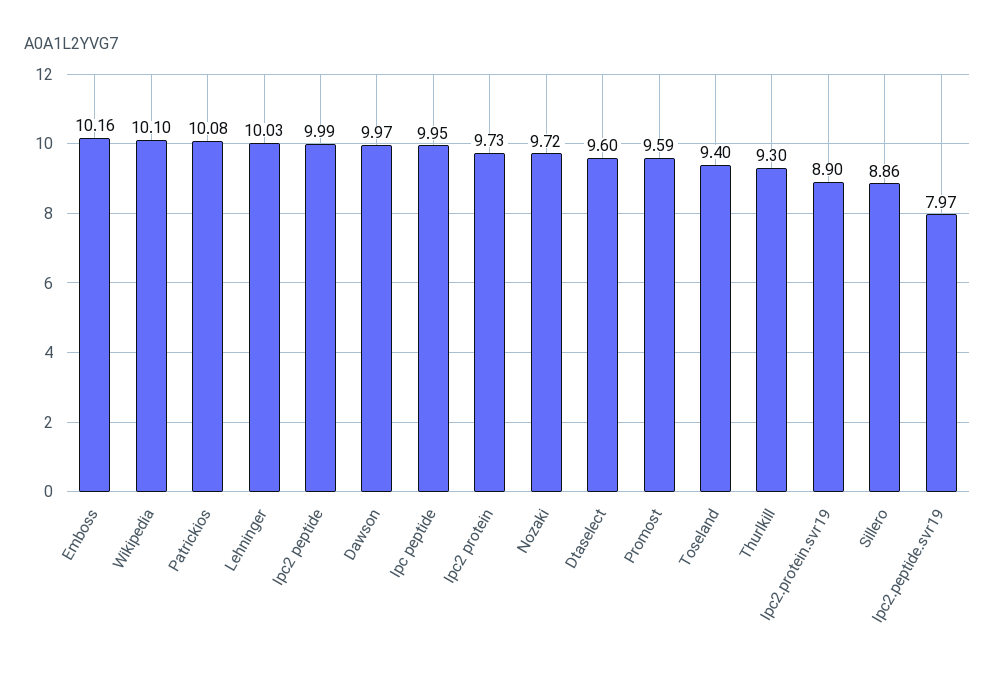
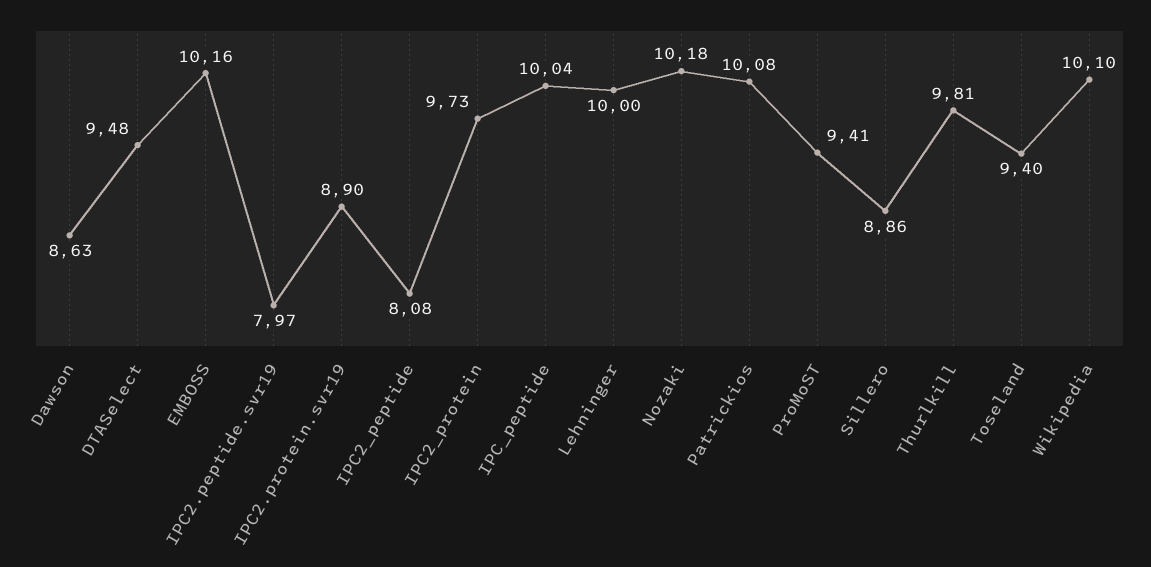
  {
    "Emboss": 10.16,
    "Wikipedia": 10.1,
    "Patrickios": 10.08,
-   "Lehninger": 10.03,
+   "Lehninger": 10,
-   "Ipc2 peptide": 9.99,
+   "Ipc2 peptide": 8.08,
-   "Dawson": 9.97,
+   "Dawson": 8.63,
-   "Ipc peptide": 9.95,
+   "Ipc peptide": 10.04,
    "Ipc2 protein": 9.73,
-   "Nozaki": 9.72,
+   "Nozaki": 10.18,
-   "Dtaselect": 9.6,
+   "Dtaselect": 9.48,
-   "Promost": 9.59,
+   "Promost": 9.41,
    "Toseland": 9.4,
-   "Thurlkill": 9.3,
+   "Thurlkill": 9.81,
    "Ipc2.protein.svr19": 8.9,
    "Sillero": 8.86,
    "Ipc2.peptide.svr19": 7.97
  }

